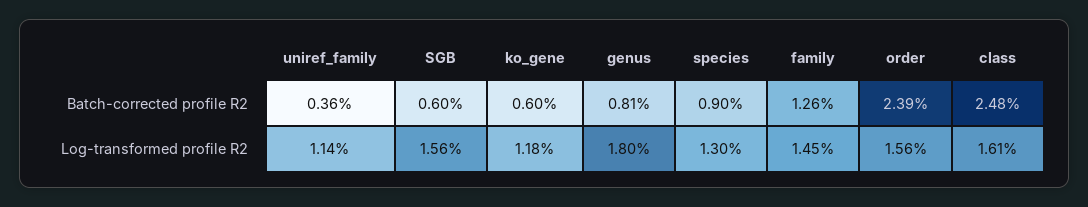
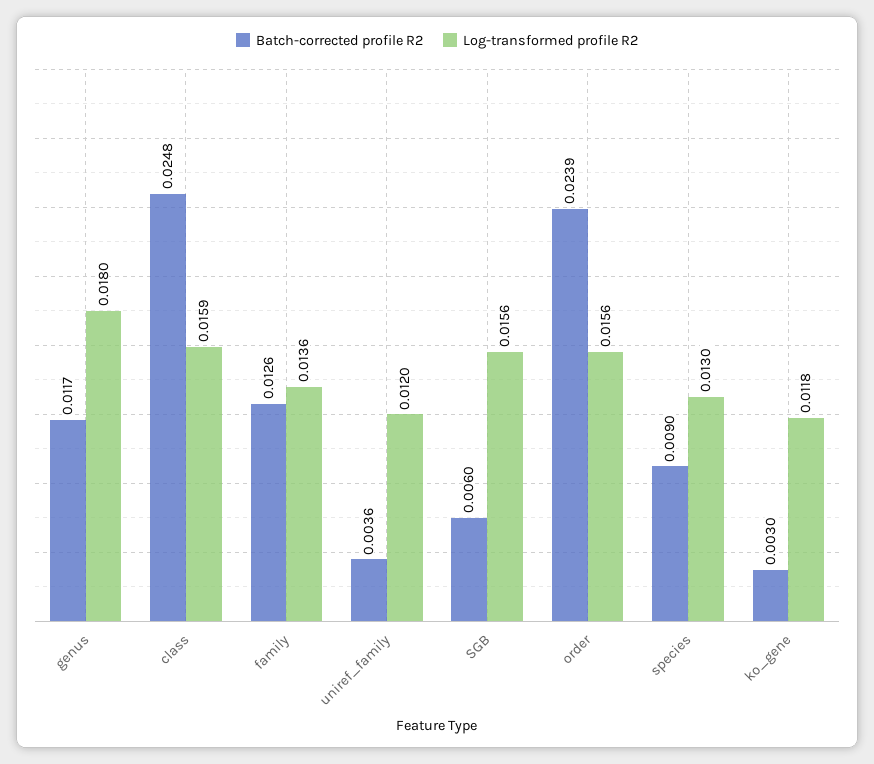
  {
    "Batch-corrected profile R2": {
      "uniref_family": 0.0036,
      "SGB": 0.006,
-     "ko_gene": 0.006,
+     "ko_gene": 0.003,
-     "genus": 0.0081,
+     "genus": 0.0117,
      "species": 0.009,
      "family": 0.0126,
      "order": 0.0239,
      "class": 0.0248
    },
    "Log-transformed profile R2": {
-     "uniref_family": 0.0114,
+     "uniref_family": 0.012,
      "SGB": 0.0156,
      "ko_gene": 0.0118,
      "genus": 0.018,
      "species": 0.013,
-     "family": 0.0145,
+     "family": 0.0136,
      "order": 0.0156,
-     "class": 0.0161
+     "class": 0.0159
    }
  }

